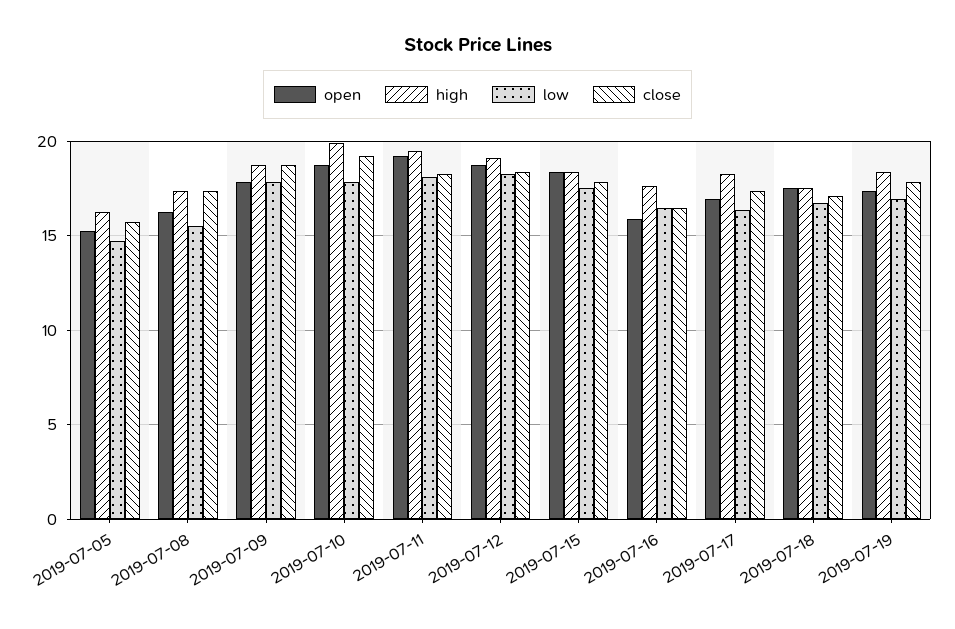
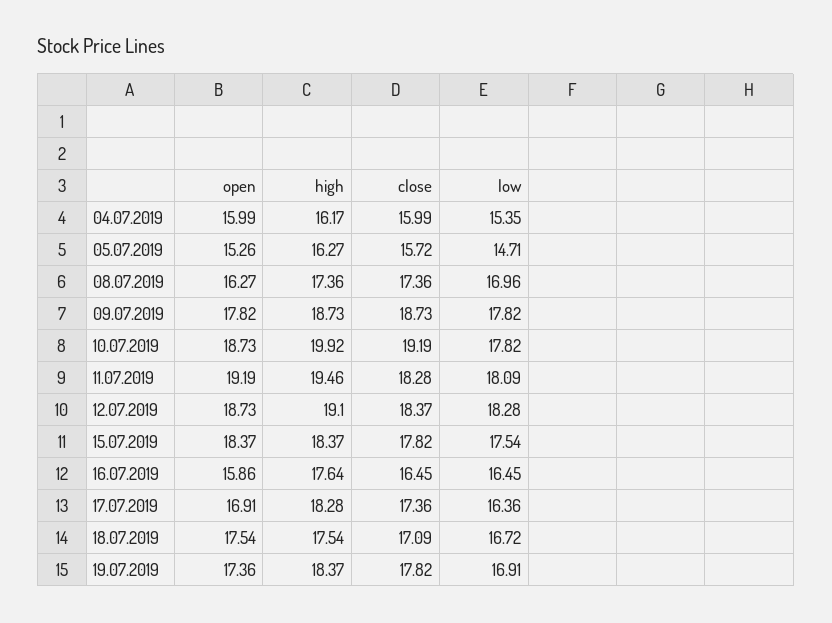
  {
    "open": {
      "2019-07-05": 15.26,
      "2019-07-08": 16.27,
      "2019-07-09": 17.82,
      "2019-07-10": 18.73,
      "2019-07-11": 19.19,
      "2019-07-12": 18.73,
      "2019-07-15": 18.37,
      "2019-07-16": 15.86,
      "2019-07-17": 16.91,
      "2019-07-18": 17.54,
-     "2019-07-19": 17.36
+     "2019-07-19": 17.36,
+     "04.07.2019": 15.99
    },
    "high": {
      "2019-07-05": 16.27,
      "2019-07-08": 17.36,
      "2019-07-09": 18.73,
      "2019-07-10": 19.92,
      "2019-07-11": 19.46,
      "2019-07-12": 19.1,
      "2019-07-15": 18.37,
      "2019-07-16": 17.64,
      "2019-07-17": 18.28,
      "2019-07-18": 17.54,
-     "2019-07-19": 18.37
+     "2019-07-19": 18.37,
+     "04.07.2019": 16.17
    },
    "low": {
      "2019-07-05": 14.71,
-     "2019-07-08": 15.5,
+     "2019-07-08": 16.96,
      "2019-07-09": 17.82,
      "2019-07-10": 17.82,
      "2019-07-11": 18.09,
      "2019-07-12": 18.28,
      "2019-07-15": 17.54,
      "2019-07-16": 16.45,
      "2019-07-17": 16.36,
      "2019-07-18": 16.72,
-     "2019-07-19": 16.91
+     "2019-07-19": 16.91,
+     "04.07.2019": 15.35
    },
    "close": {
      "2019-07-05": 15.72,
      "2019-07-08": 17.36,
      "2019-07-09": 18.73,
      "2019-07-10": 19.19,
      "2019-07-11": 18.28,
      "2019-07-12": 18.37,
      "2019-07-15": 17.82,
      "2019-07-16": 16.45,
      "2019-07-17": 17.36,
      "2019-07-18": 17.09,
-     "2019-07-19": 17.82
+     "2019-07-19": 17.82,
+     "04.07.2019": 15.99
    }
  }

